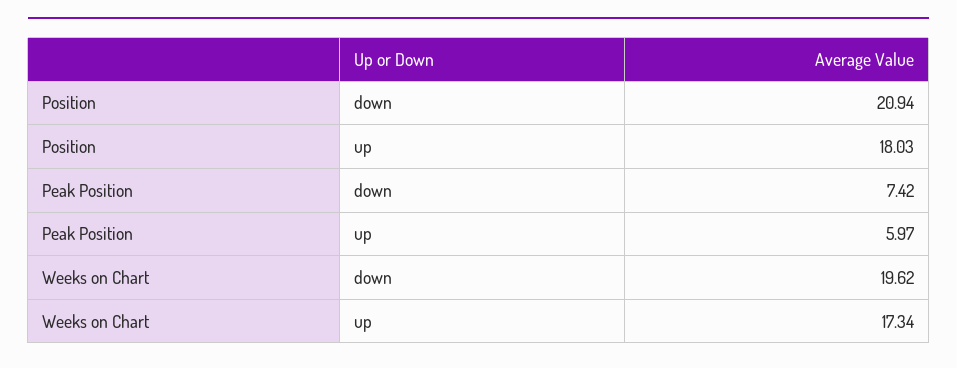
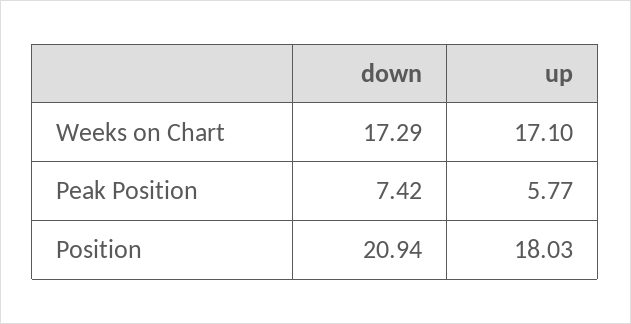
  {
    "Position": {
      "down": 20.94,
      "up": 18.03
    },
    "Peak Position": {
      "down": 7.42,
-     "up": 5.97
+     "up": 5.77
    },
    "Weeks on Chart": {
-     "down": 19.62,
+     "down": 17.29,
-     "up": 17.34
+     "up": 17.1
    }
  }

